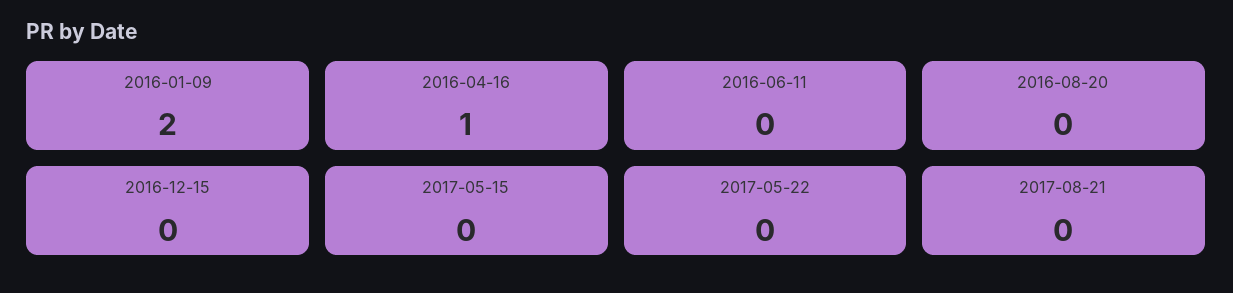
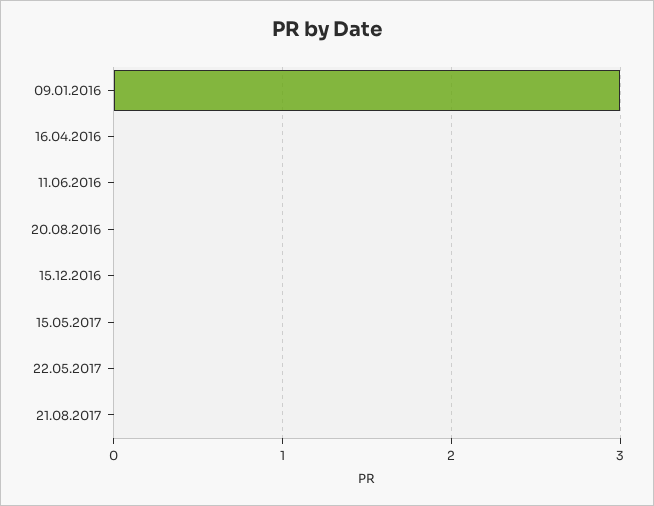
  {
-   "2016-01-09": 2,
+   "2016-01-09": 3,
-   "2016-04-16": 1,
+   "2016-04-16": 0,
    "2016-06-11": 0,
    "2016-08-20": 0,
    "2016-12-15": 0,
    "2017-05-15": 0,
    "2017-05-22": 0,
    "2017-08-21": 0
  }

